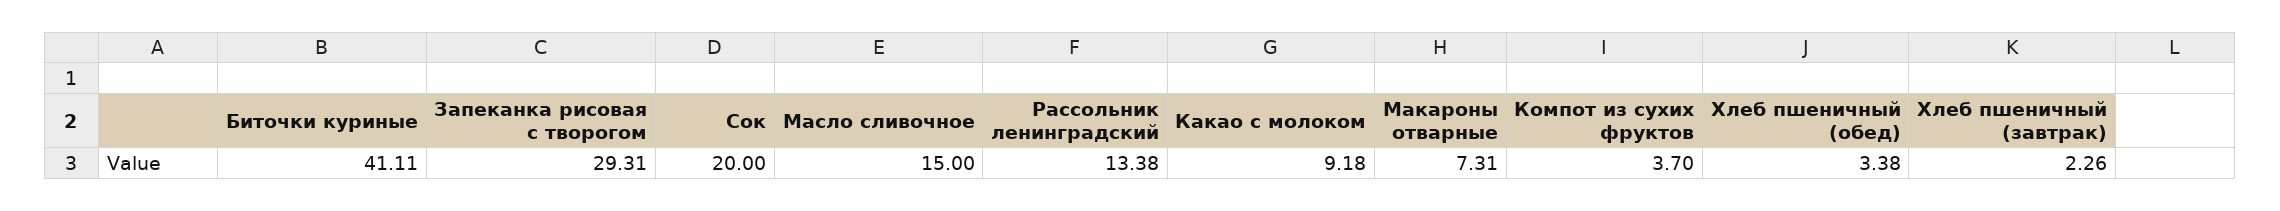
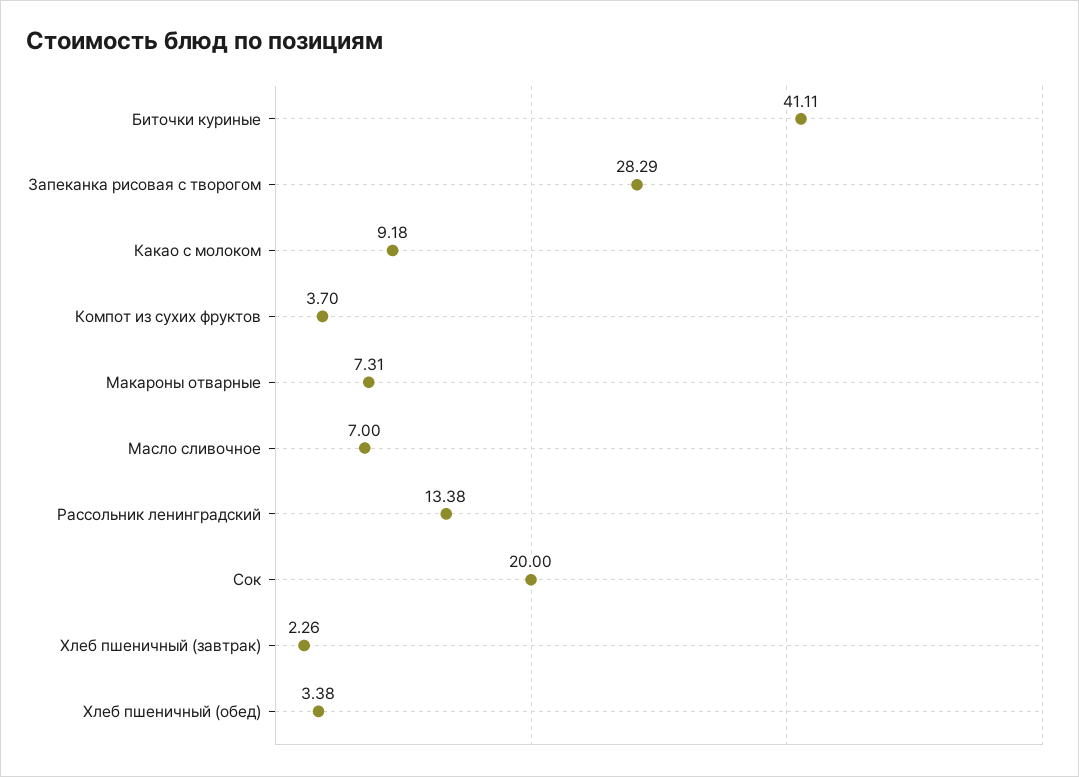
  {
    "Биточки куриные": 41.11,
-   "Запеканка рисовая с творогом": 29.31,
+   "Запеканка рисовая с творогом": 28.29,
    "Сок": 20,
-   "Масло сливочное": 15,
+   "Масло сливочное": 7,
    "Рассольник ленинградский": 13.38,
    "Какао с молоком": 9.18,
    "Макароны отварные": 7.31,
    "Компот из сухих фруктов": 3.7,
    "Хлеб пшеничный (обед)": 3.38,
    "Хлеб пшеничный (завтрак)": 2.26
  }

